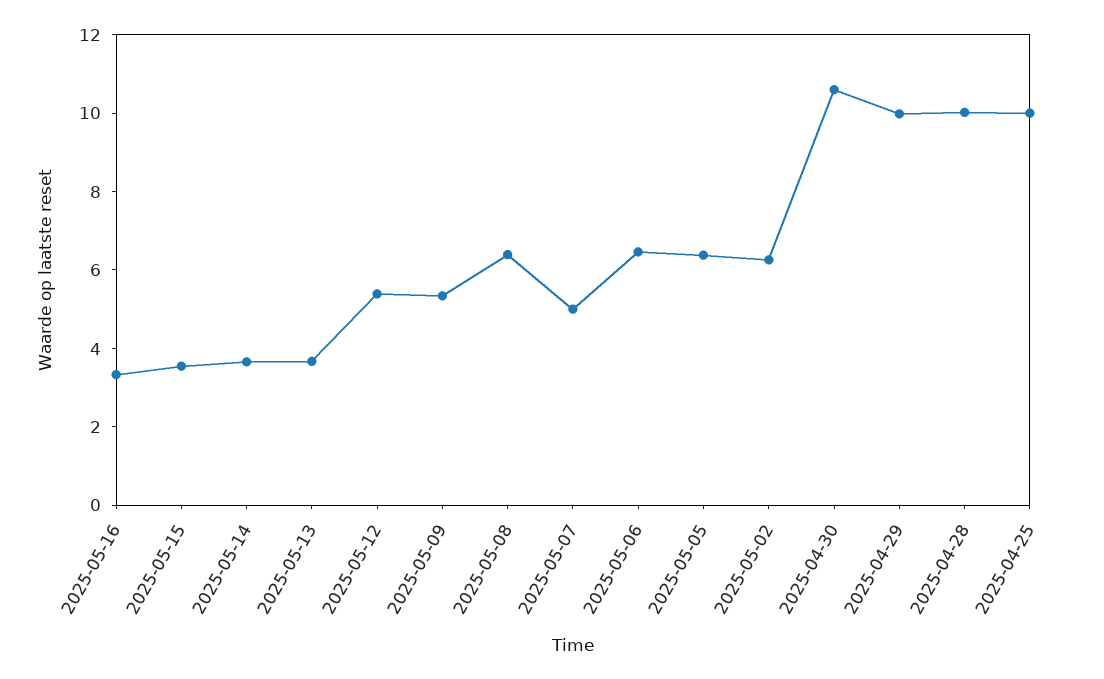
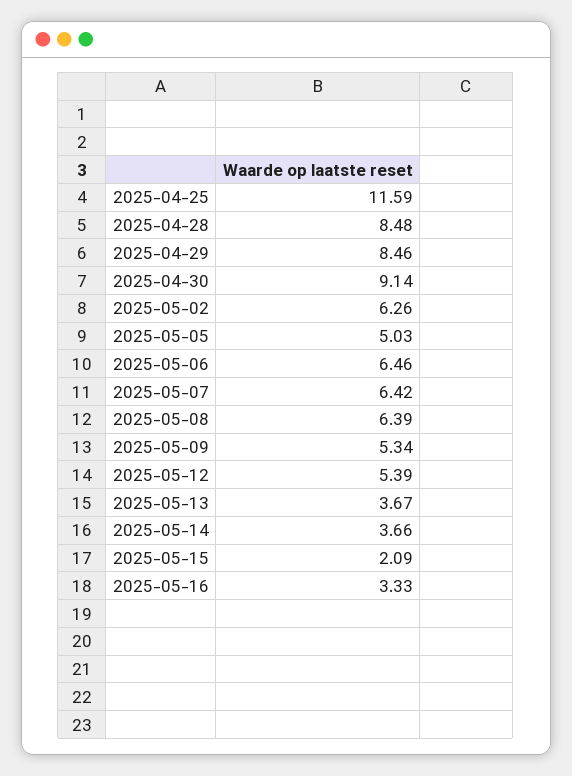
  {
    "2025-05-16": 3.33,
-   "2025-05-15": 3.5,
+   "2025-05-15": 2.09,
    "2025-05-14": 3.66,
    "2025-05-13": 3.67,
    "2025-05-12": 5.39,
    "2025-05-09": 5.34,
    "2025-05-08": 6.39,
-   "2025-05-07": 5,
+   "2025-05-07": 6.42,
    "2025-05-06": 6.46,
-   "2025-05-05": 6.5,
+   "2025-05-05": 5.03,
    "2025-05-02": 6.26,
-   "2025-04-30": 10.5,
+   "2025-04-30": 9.14,
-   "2025-04-29": 10,
+   "2025-04-29": 8.46,
-   "2025-04-28": 10,
+   "2025-04-28": 8.48,
-   "2025-04-25": 10
+   "2025-04-25": 11.59
  }

